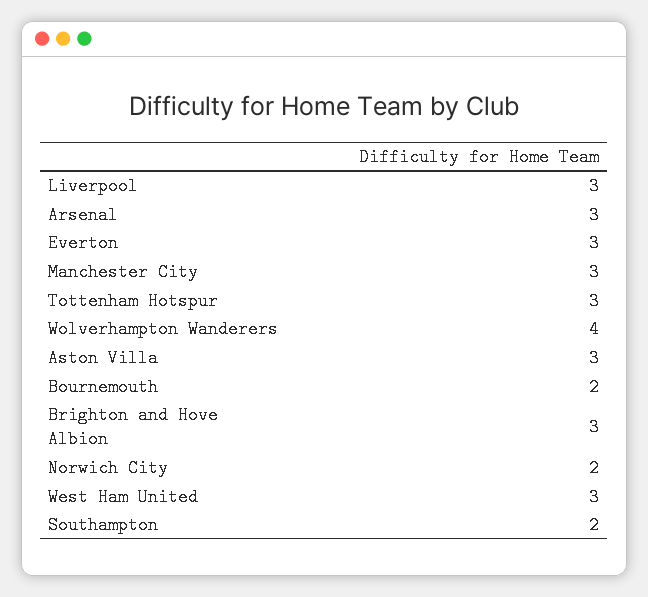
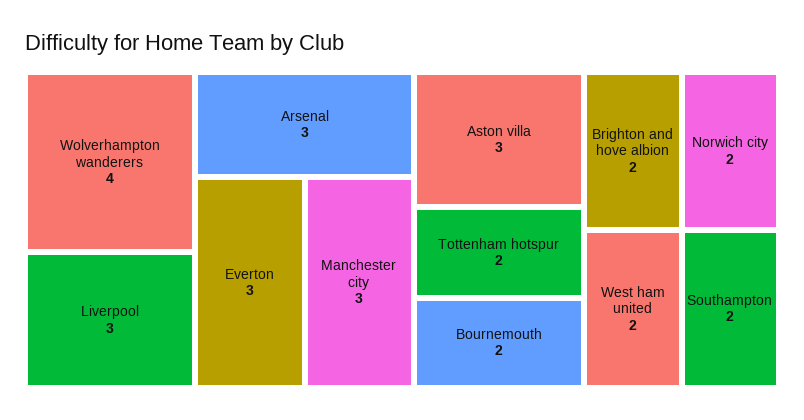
  {
    "Liverpool": 3,
    "Arsenal": 3,
    "Everton": 3,
    "Manchester City": 3,
-   "Tottenham Hotspur": 3,
+   "Tottenham Hotspur": 2,
    "Wolverhampton Wanderers": 4,
    "Aston Villa": 3,
    "Bournemouth": 2,
-   "Brighton and Hove Albion": 3,
+   "Brighton and Hove Albion": 2,
    "Norwich City": 2,
-   "West Ham United": 3,
+   "West Ham United": 2,
    "Southampton": 2
  }

